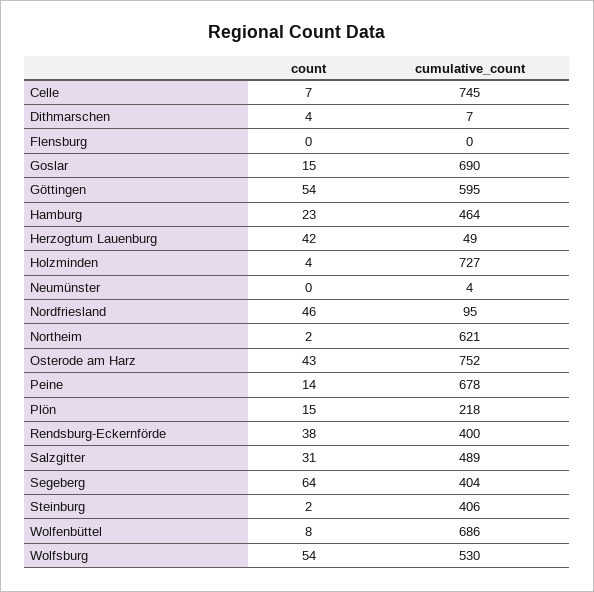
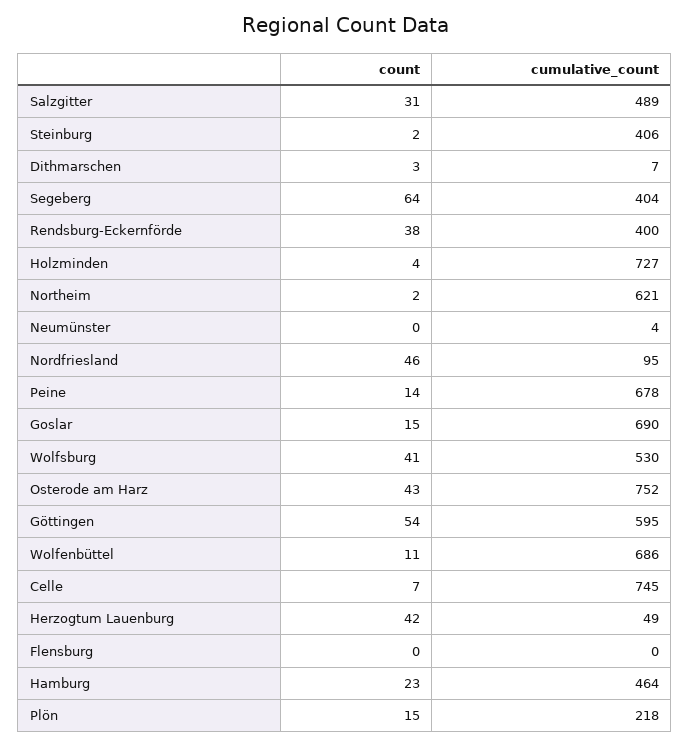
  {
    "count": {
      "Celle": 7,
-     "Dithmarschen": 4,
+     "Dithmarschen": 3,
      "Flensburg": 0,
      "Goslar": 15,
      "Göttingen": 54,
      "Hamburg": 23,
      "Herzogtum Lauenburg": 42,
      "Holzminden": 4,
      "Neumünster": 0,
      "Nordfriesland": 46,
      "Northeim": 2,
      "Osterode am Harz": 43,
      "Peine": 14,
      "Plön": 15,
      "Rendsburg-Eckernförde": 38,
      "Salzgitter": 31,
      "Segeberg": 64,
      "Steinburg": 2,
-     "Wolfenbüttel": 8,
+     "Wolfenbüttel": 11,
-     "Wolfsburg": 54
+     "Wolfsburg": 41
    },
    "cumulative_count": {
      "Celle": 745,
      "Dithmarschen": 7,
      "Flensburg": 0,
      "Goslar": 690,
      "Göttingen": 595,
      "Hamburg": 464,
      "Herzogtum Lauenburg": 49,
      "Holzminden": 727,
      "Neumünster": 4,
      "Nordfriesland": 95,
      "Northeim": 621,
      "Osterode am Harz": 752,
      "Peine": 678,
      "Plön": 218,
      "Rendsburg-Eckernförde": 400,
      "Salzgitter": 489,
      "Segeberg": 404,
      "Steinburg": 406,
      "Wolfenbüttel": 686,
      "Wolfsburg": 530
    }
  }

